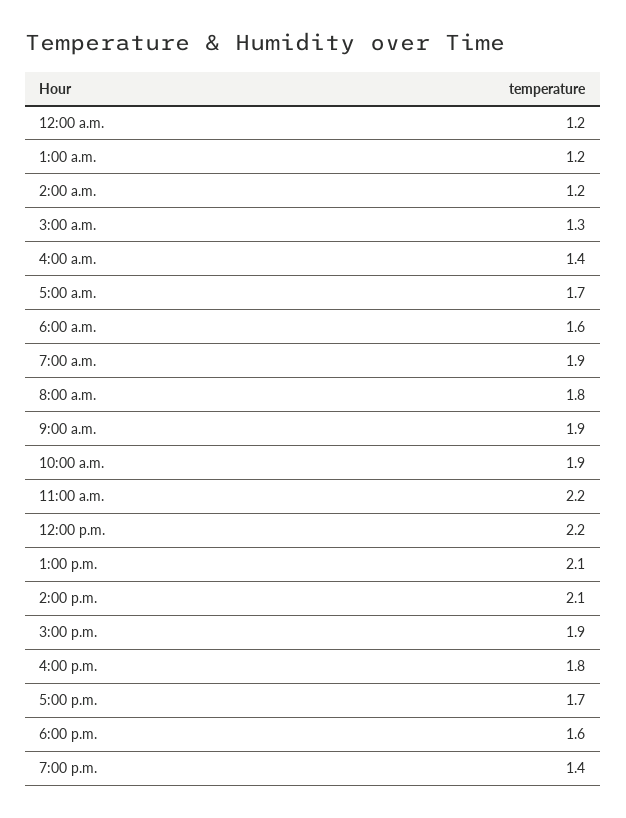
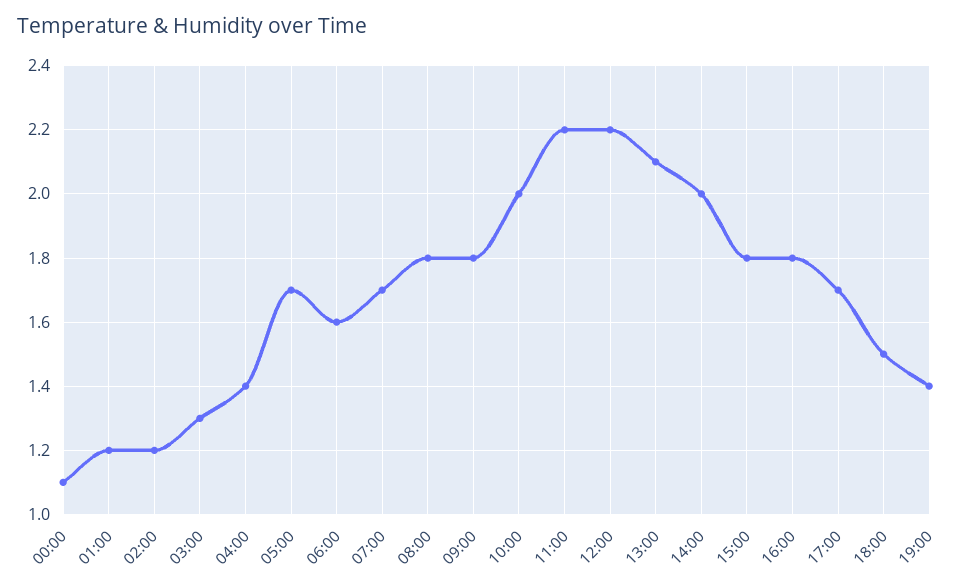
  {
-   "12:00 a.m.": 1.2,
+   "12:00 a.m.": 1.1,
    "1:00 a.m.": 1.2,
    "2:00 a.m.": 1.2,
    "3:00 a.m.": 1.3,
    "4:00 a.m.": 1.4,
    "5:00 a.m.": 1.7,
    "6:00 a.m.": 1.6,
-   "7:00 a.m.": 1.9,
+   "7:00 a.m.": 1.7,
    "8:00 a.m.": 1.8,
-   "9:00 a.m.": 1.9,
+   "9:00 a.m.": 1.8,
-   "10:00 a.m.": 1.9,
+   "10:00 a.m.": 2,
    "11:00 a.m.": 2.2,
    "12:00 p.m.": 2.2,
    "1:00 p.m.": 2.1,
-   "2:00 p.m.": 2.1,
+   "2:00 p.m.": 2,
-   "3:00 p.m.": 1.9,
+   "3:00 p.m.": 1.8,
    "4:00 p.m.": 1.8,
    "5:00 p.m.": 1.7,
-   "6:00 p.m.": 1.6,
+   "6:00 p.m.": 1.5,
    "7:00 p.m.": 1.4
  }

